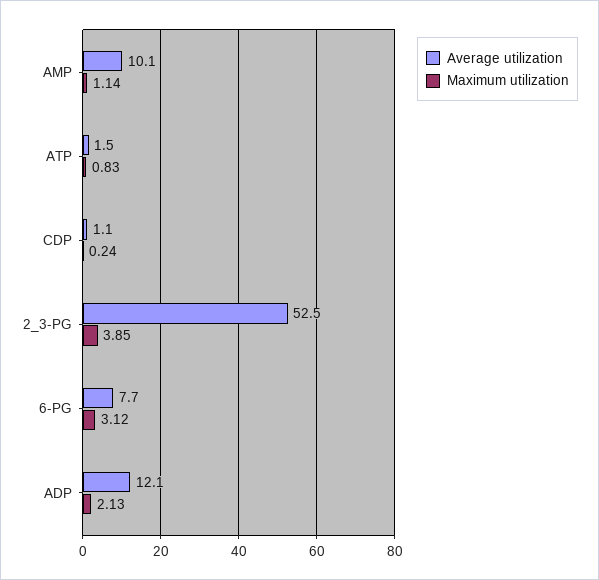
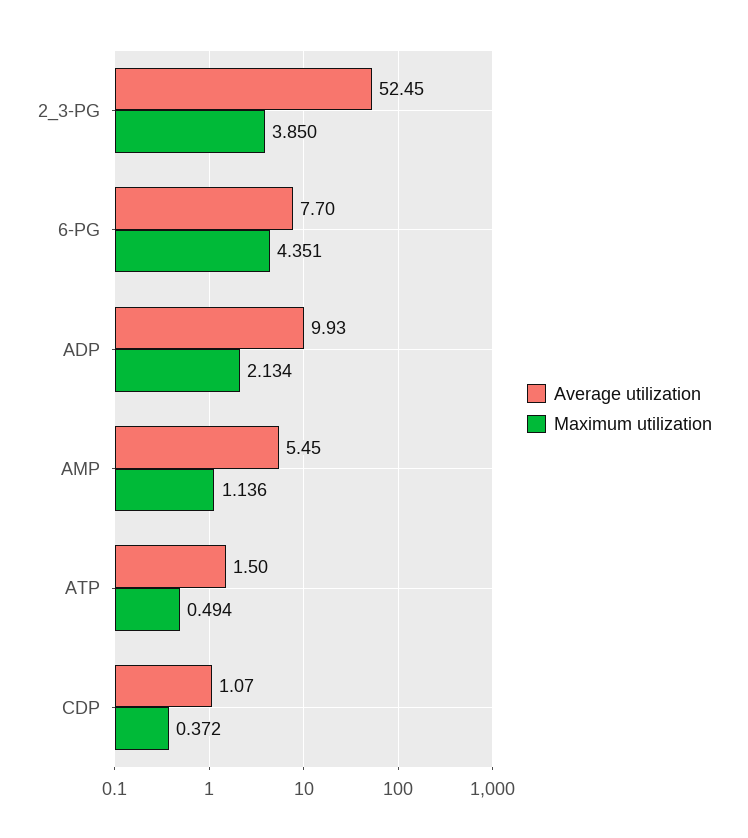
  {
    "Average utilization": {
-     "AMP": 10.1,
+     "AMP": 5.45,
      "ATP": 1.5,
      "CDP": 1.07,
      "2_3-PG": 52.45,
      "6-PG": 7.7,
-     "ADP": 12.1
+     "ADP": 9.93
    },
    "Maximum utilization": {
      "AMP": 1.136,
-     "ATP": 0.83,
+     "ATP": 0.494,
-     "CDP": 0.24,
+     "CDP": 0.372,
      "2_3-PG": 3.85,
-     "6-PG": 3.12,
+     "6-PG": 4.351,
      "ADP": 2.134
    }
  }

